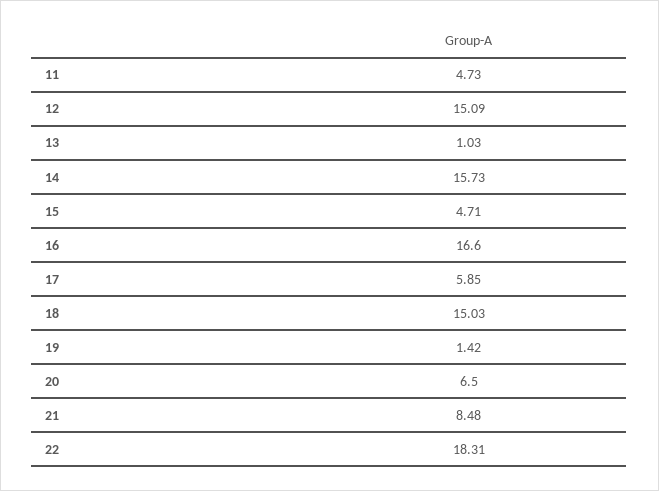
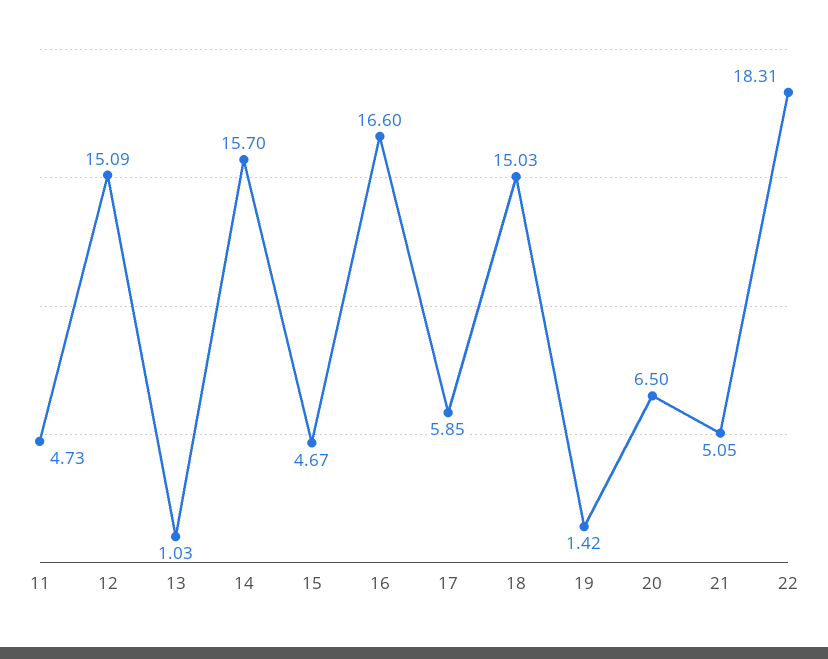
  {
    "11": 4.73,
    "12": 15.09,
    "13": 1.03,
-   "14": 15.73,
+   "14": 15.7,
-   "15": 4.71,
+   "15": 4.67,
    "16": 16.6,
    "17": 5.85,
    "18": 15.03,
    "19": 1.42,
    "20": 6.5,
-   "21": 8.48,
+   "21": 5.05,
    "22": 18.31
  }

